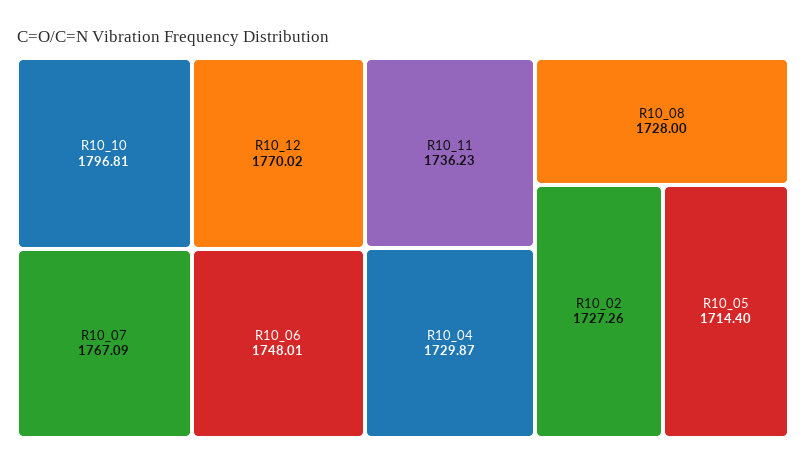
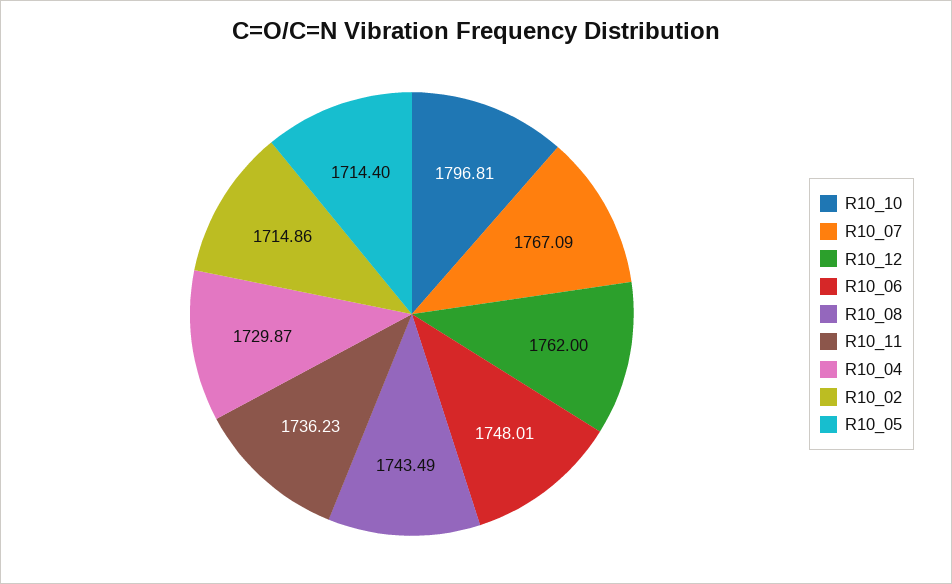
  {
    "R10_10": 1796.81,
-   "R10_12": 1770.02,
+   "R10_12": 1762,
    "R10_07": 1767.09,
    "R10_06": 1748.01,
    "R10_11": 1736.23,
    "R10_04": 1729.87,
-   "R10_08": 1728,
+   "R10_08": 1743.49,
-   "R10_02": 1727.26,
+   "R10_02": 1714.86,
    "R10_05": 1714.4
  }

